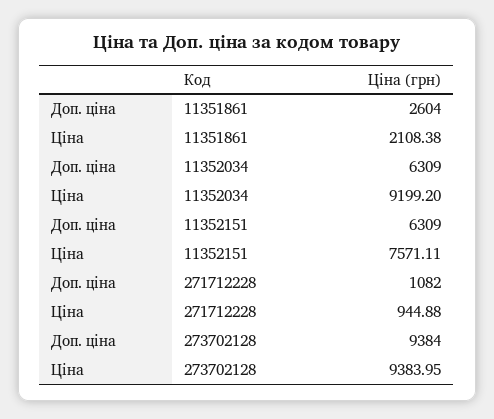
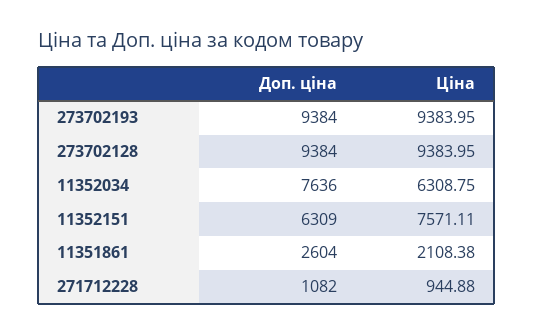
  {
    "Доп. ціна": {
      "11351861": 2604,
-     "11352034": 6309,
+     "11352034": 7636,
      "11352151": 6309,
      "271712228": 1082,
-     "273702128": 9384
+     "273702128": 9384,
+     "273702193": 9384
    },
    "Ціна": {
      "11351861": 2108.38,
-     "11352034": 9199.2,
+     "11352034": 6308.75,
      "11352151": 7571.11,
      "271712228": 944.88,
-     "273702128": 9383.95
+     "273702128": 9383.95,
+     "273702193": 9383.95
    }
  }

